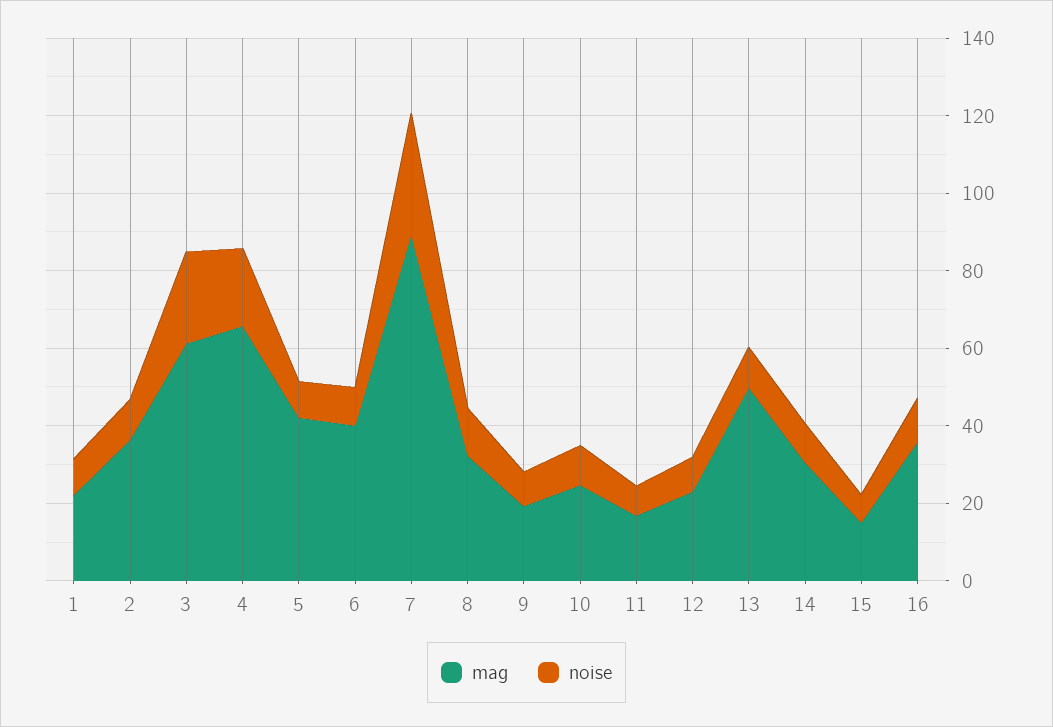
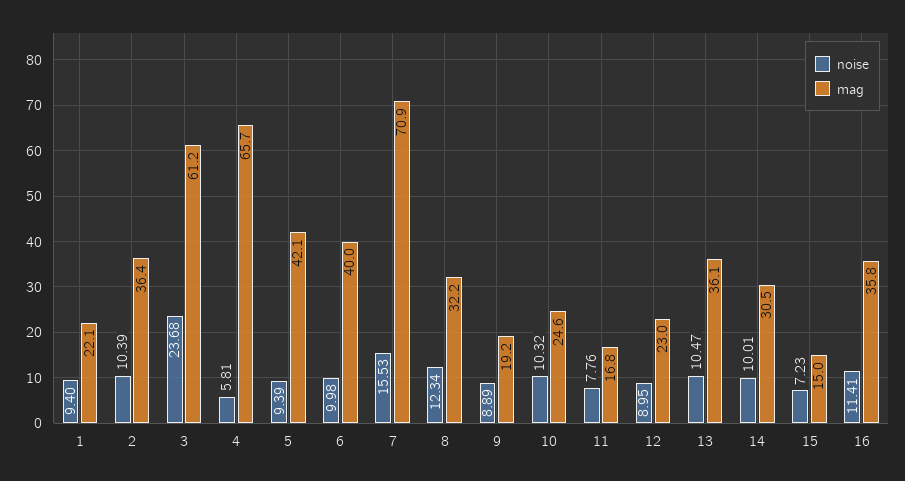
  {
    "mag": {
      "1": 22.1,
      "2": 36.4,
      "3": 61.2,
      "4": 65.7,
      "5": 42.1,
      "6": 40,
-     "7": 90,
+     "7": 70.9,
      "8": 32.2,
      "9": 19.2,
      "10": 24.6,
      "11": 16.8,
      "12": 23,
-     "13": 50,
+     "13": 36.1,
      "14": 30.5,
      "15": 15,
      "16": 35.8
    },
    "noise": {
      "1": 9.4,
      "2": 10.39,
      "3": 23.68,
-     "4": 20,
+     "4": 5.81,
      "5": 9.39,
      "6": 9.98,
-     "7": 30,
+     "7": 15.53,
      "8": 12.34,
      "9": 8.89,
      "10": 10.32,
      "11": 7.76,
      "12": 8.95,
      "13": 10.47,
      "14": 10.01,
      "15": 7.23,
      "16": 11.41
    }
  }

